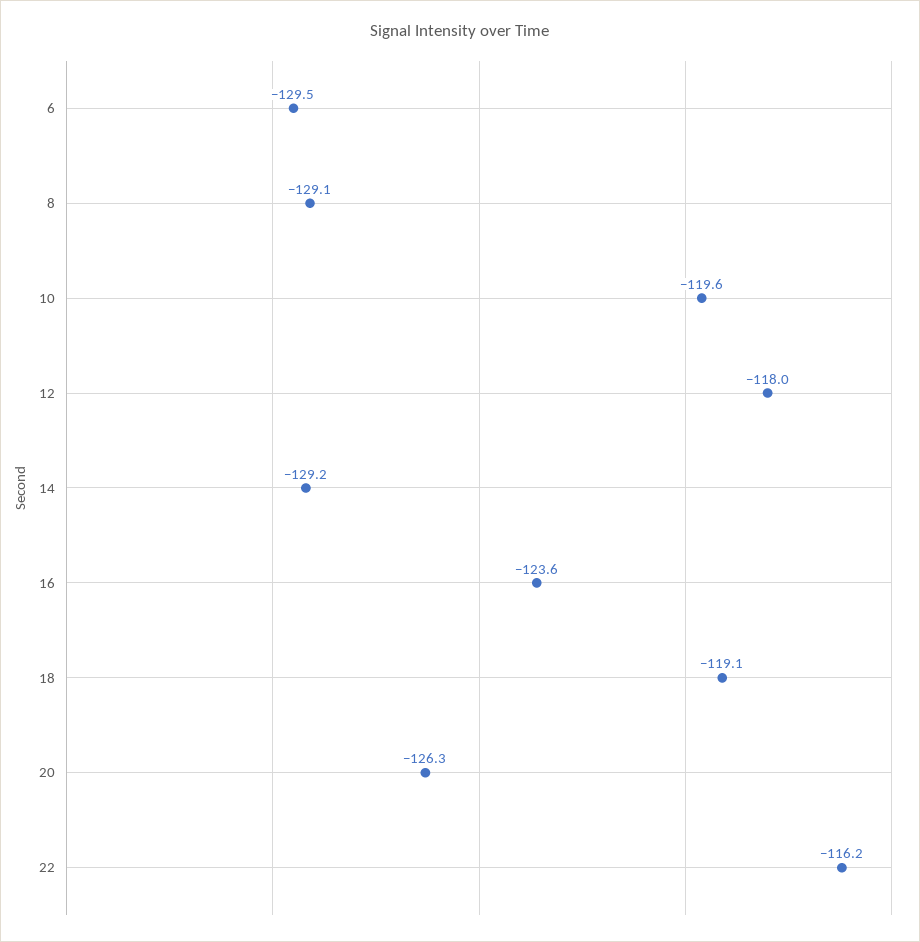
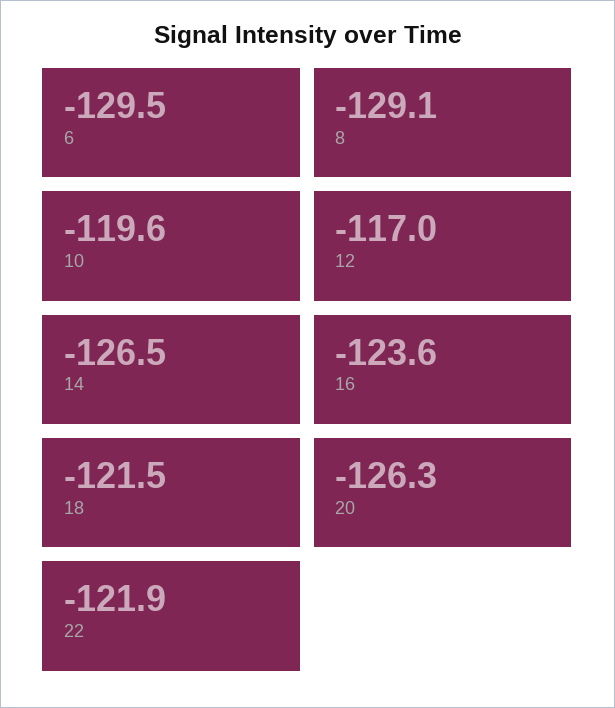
  {
    "6": -129.5,
    "8": -129.1,
    "10": -119.6,
-   "12": -118,
+   "12": -117,
-   "14": -129.2,
+   "14": -126.5,
    "16": -123.6,
-   "18": -119.1,
+   "18": -121.5,
    "20": -126.3,
-   "22": -116.2
+   "22": -121.9
  }

